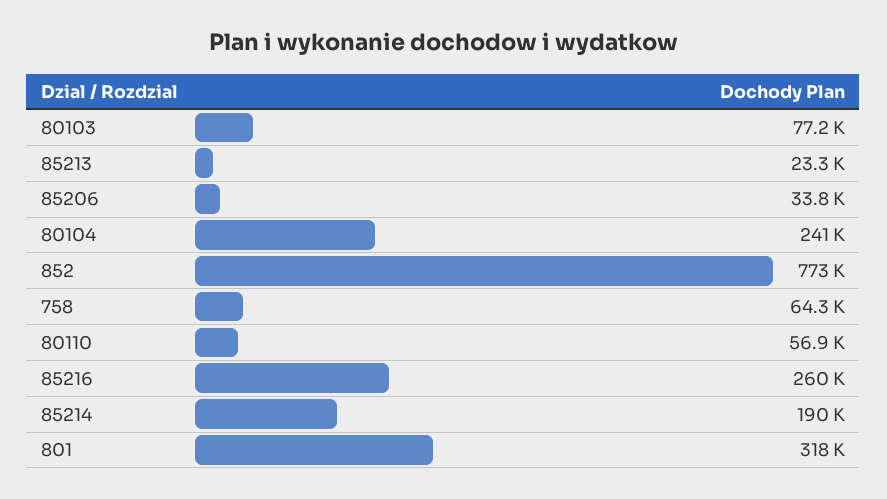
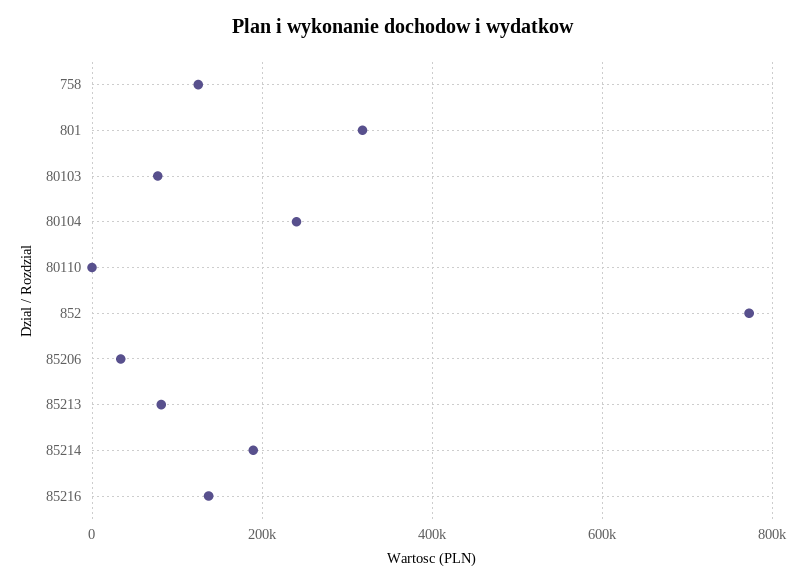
  {
    "80103": 77200,
-   "85213": 23300,
+   "85213": 80000,
    "85206": 33800,
    "80104": 241000,
    "852": 773000,
-   "758": 64300,
+   "758": 120000,
-   "80110": 56900,
+   "80110": 0,
-   "85216": 260000,
+   "85216": 140000,
    "85214": 190000,
    "801": 318000
  }

